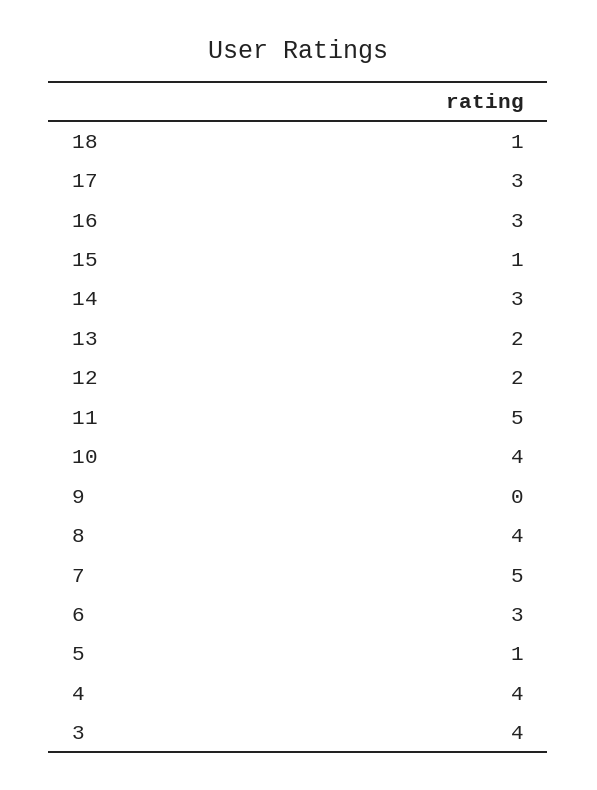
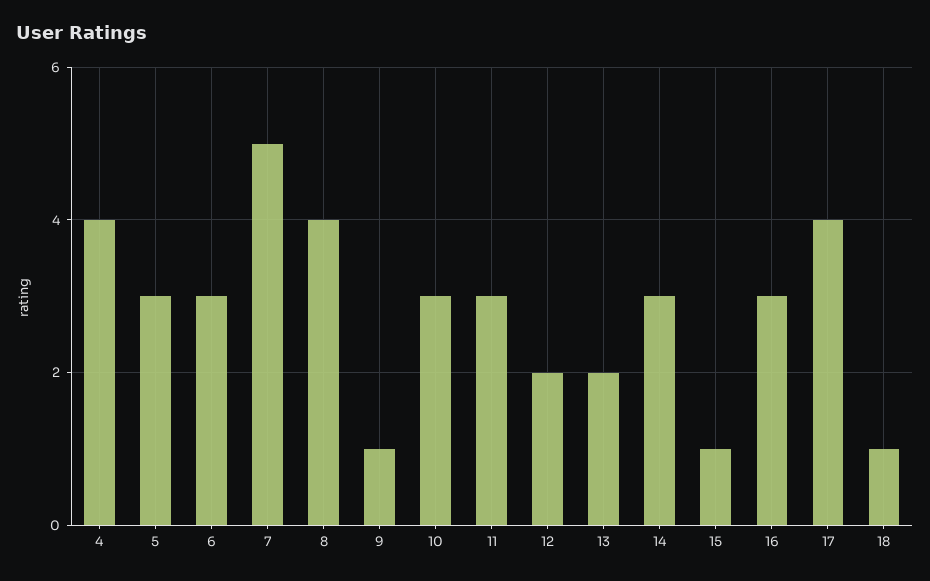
  {
    "18": 1,
-   "17": 3,
+   "17": 4,
    "16": 3,
    "15": 1,
    "14": 3,
    "13": 2,
    "12": 2,
-   "11": 5,
+   "11": 3,
-   "10": 4,
+   "10": 3,
-   "9": 0,
+   "9": 1,
    "8": 4,
    "7": 5,
    "6": 3,
-   "5": 1,
+   "5": 3,
-   "4": 4,
+   "4": 4
-   "3": 4
  }

